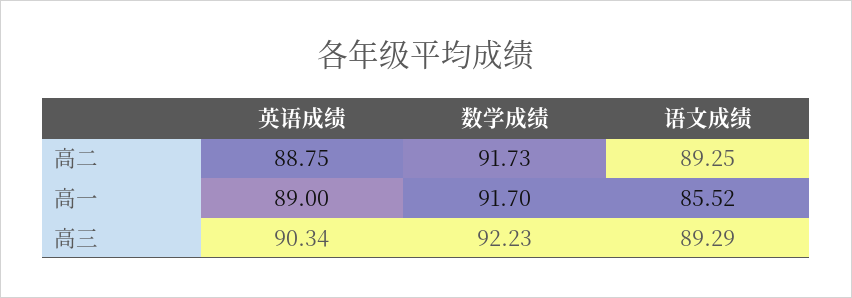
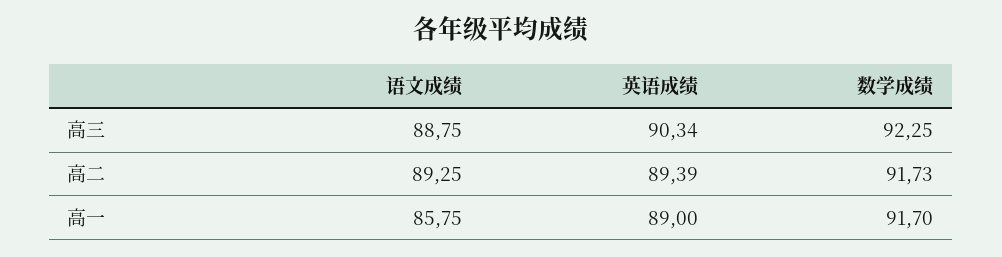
  {
    "英语成绩": {
-     "高二": 88.75,
+     "高二": 89.39,
      "高一": 89,
      "高三": 90.34
    },
    "数学成绩": {
      "高二": 91.73,
      "高一": 91.7,
-     "高三": 92.23
+     "高三": 92.25
    },
    "语文成绩": {
      "高二": 89.25,
-     "高一": 85.52,
+     "高一": 85.75,
-     "高三": 89.29
+     "高三": 88.75
    }
  }

